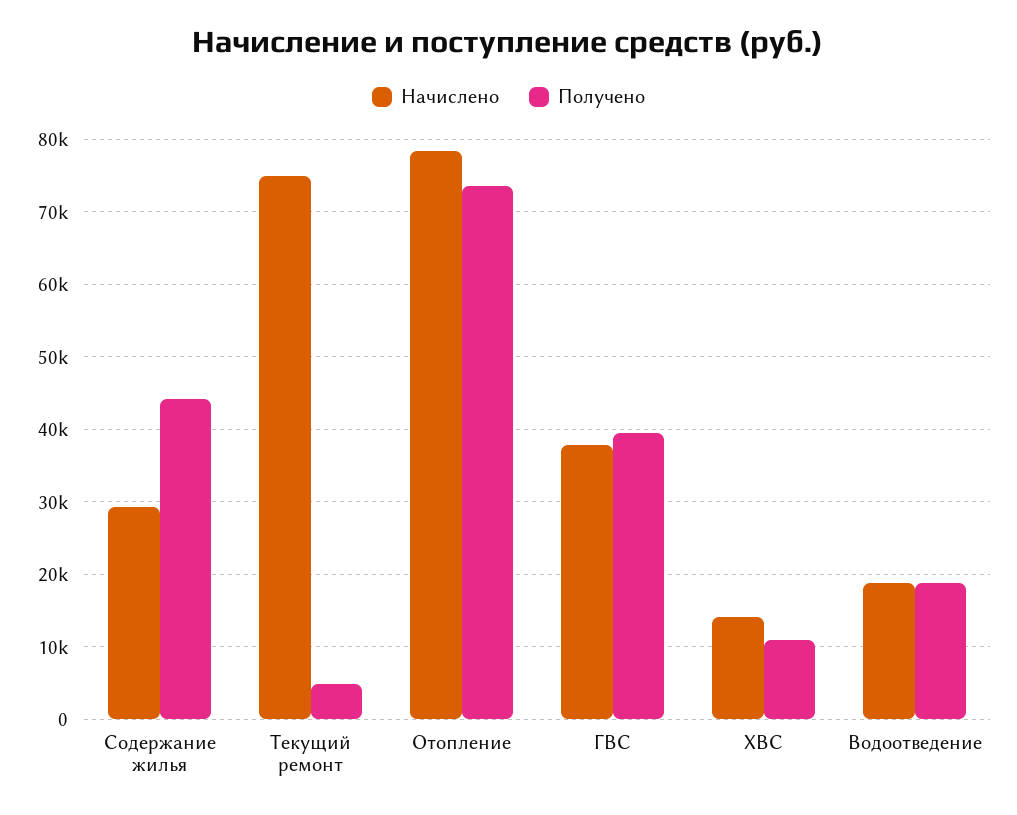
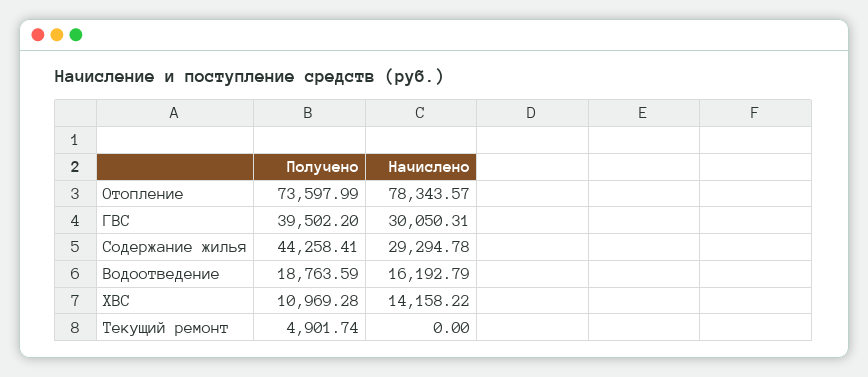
  {
    "Начислено": {
      "Содержание жилья": 29294.78,
-     "Текущий ремонт": 75000,
+     "Текущий ремонт": 0,
      "Отопление": 78343.57,
-     "ГВС": 38000,
+     "ГВС": 30050.31,
      "ХВС": 14158.22,
-     "Водоотведение": 19000
+     "Водоотведение": 16192.79
    },
    "Получено": {
      "Содержание жилья": 44258.41,
      "Текущий ремонт": 4901.74,
      "Отопление": 73597.99,
      "ГВС": 39502.2,
      "ХВС": 10969.28,
      "Водоотведение": 18763.59
    }
  }

